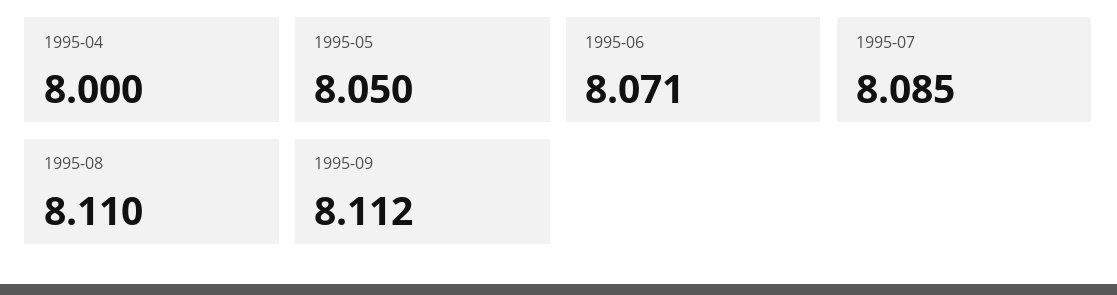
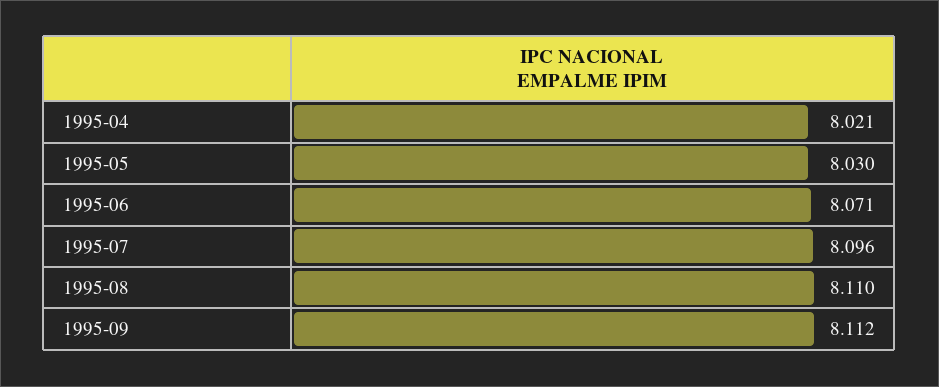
  {
-   "1995-04": 8,
+   "1995-04": 8.021,
-   "1995-05": 8.05,
+   "1995-05": 8.03,
    "1995-06": 8.071,
-   "1995-07": 8.085,
+   "1995-07": 8.096,
    "1995-08": 8.11,
    "1995-09": 8.112
  }

